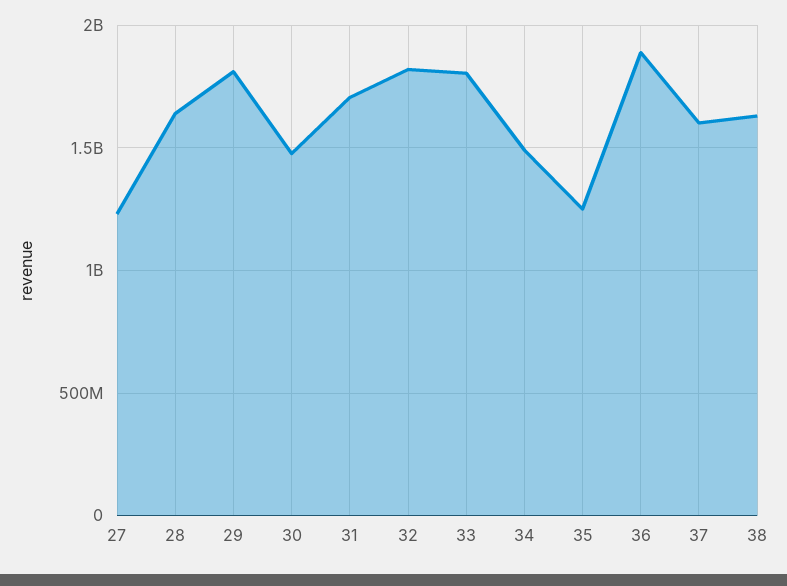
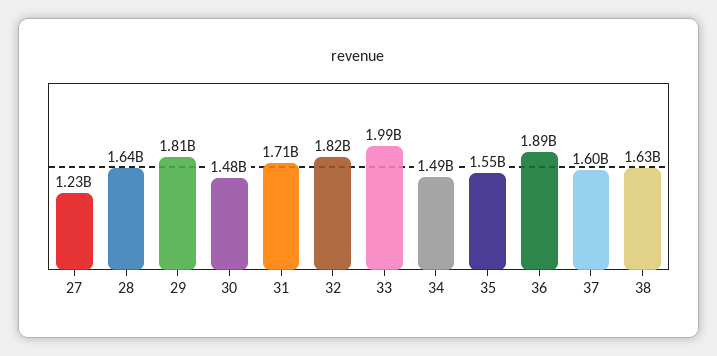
  {
    "27": 1230000000,
    "28": 1640000000,
    "29": 1810000000,
    "30": 1480000000,
    "31": 1710000000,
    "32": 1820000000,
-   "33": 1800000000,
+   "33": 1990000000,
    "34": 1490000000,
-   "35": 1250000000,
+   "35": 1550000000,
    "36": 1890000000,
    "37": 1600000000,
    "38": 1630000000
  }

